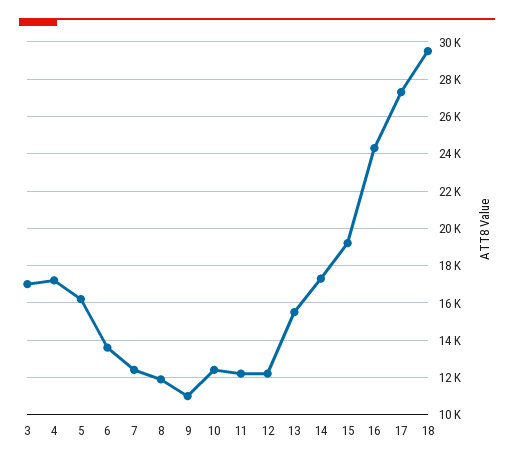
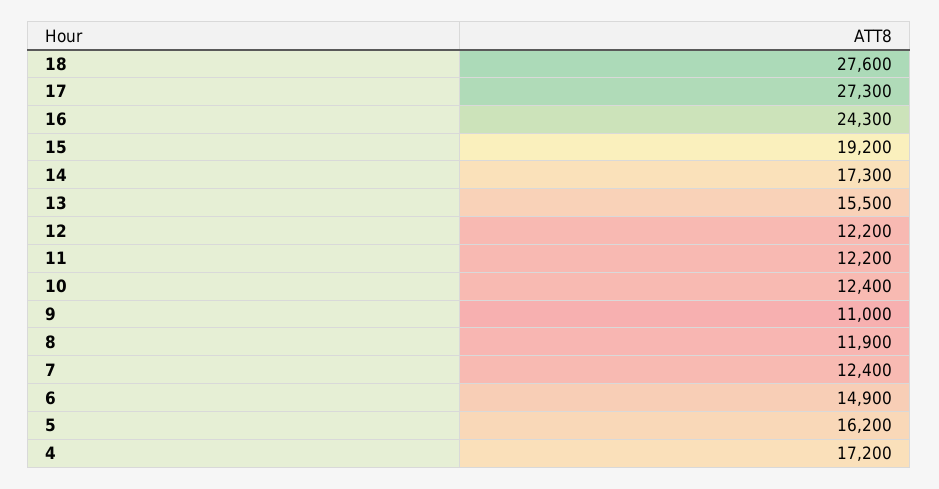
  {
-   "3": 17000,
    "4": 17200,
    "5": 16200,
-   "6": 13500,
+   "6": 14900,
    "7": 12400,
    "8": 11900,
    "9": 11000,
    "10": 12400,
    "11": 12200,
    "12": 12200,
    "13": 15500,
    "14": 17300,
    "15": 19200,
    "16": 24300,
    "17": 27300,
-   "18": 29500
+   "18": 27600
  }

